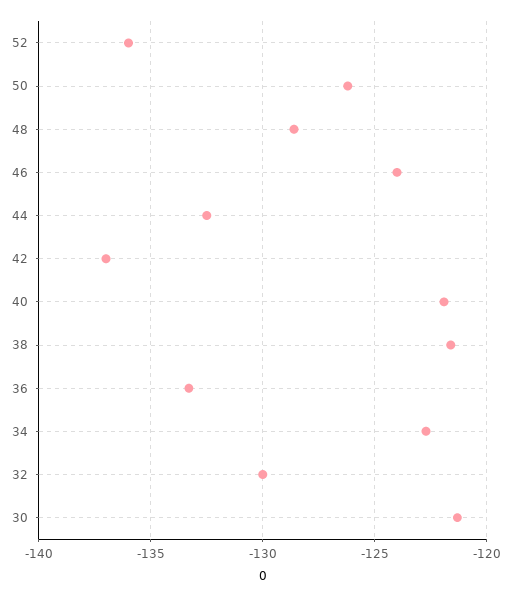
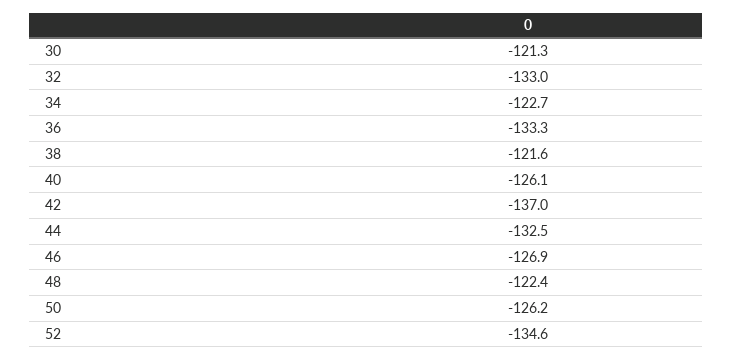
  {
-   "52": -136,
+   "52": -134.6,
    "50": -126.2,
-   "48": -128.5,
+   "48": -122.4,
-   "46": -124,
+   "46": -126.9,
    "44": -132.5,
    "42": -137,
-   "40": -122,
+   "40": -126.1,
    "38": -121.6,
    "36": -133.3,
    "34": -122.7,
-   "32": -130,
+   "32": -133,
    "30": -121.3
  }

